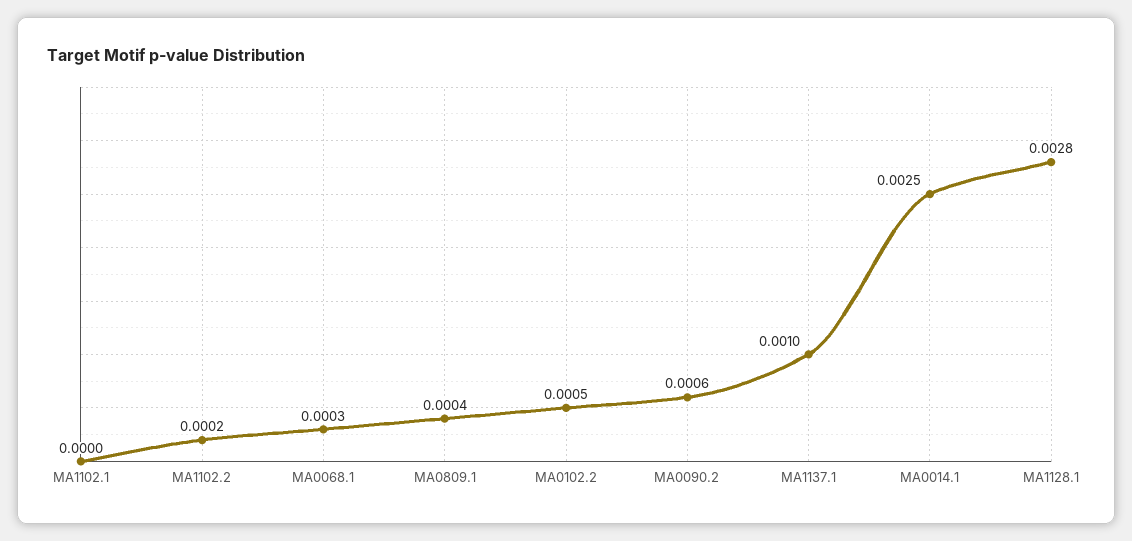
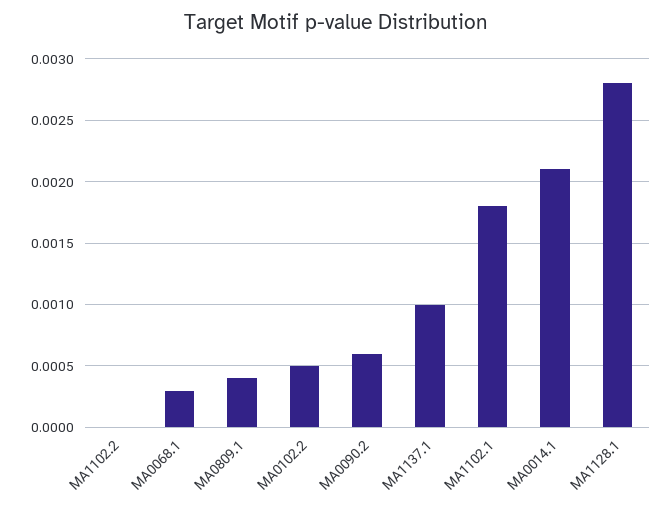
  {
-   "MA1102.1": 0,
+   "MA1102.1": 0.0018,
-   "MA1102.2": 0.0002,
+   "MA1102.2": 0,
    "MA0068.1": 0.0003,
    "MA0809.1": 0.0004,
    "MA0102.2": 0.0005,
    "MA0090.2": 0.0006,
    "MA1137.1": 0.001,
-   "MA0014.1": 0.0025,
+   "MA0014.1": 0.0021,
    "MA1128.1": 0.0028
  }

